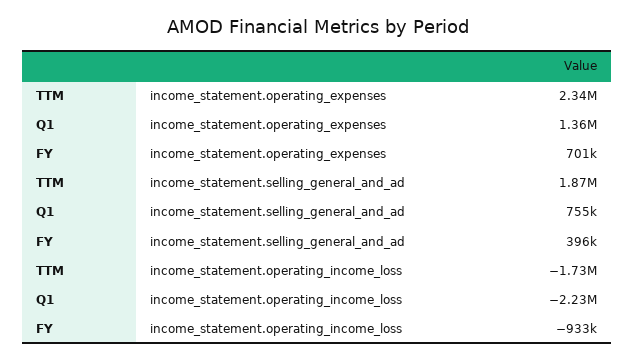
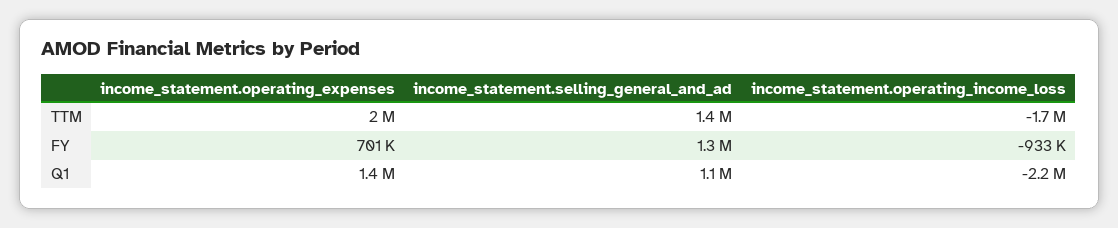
  {
    "TTM": {
-     "income_statement.operating_expenses": 2340000,
+     "income_statement.operating_expenses": 2000000,
-     "income_statement.selling_general_and_ad": 1870000,
+     "income_statement.selling_general_and_ad": 1400000,
      "income_statement.operating_income_loss": -1730000
    },
    "Q1": {
      "income_statement.operating_expenses": 1360000,
-     "income_statement.selling_general_and_ad": 755000,
+     "income_statement.selling_general_and_ad": 1100000,
      "income_statement.operating_income_loss": -2230000
    },
    "FY": {
      "income_statement.operating_expenses": 701000,
-     "income_statement.selling_general_and_ad": 396000,
+     "income_statement.selling_general_and_ad": 1300000,
      "income_statement.operating_income_loss": -933000
    }
  }

